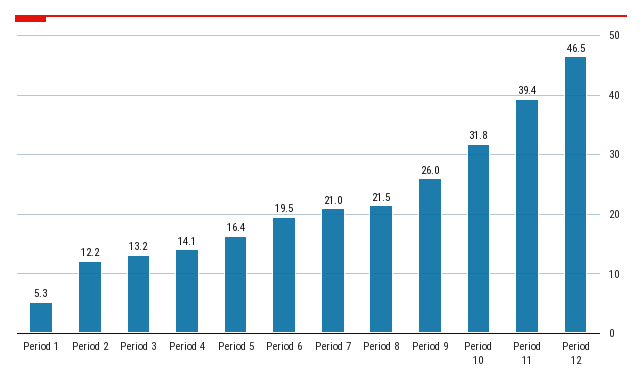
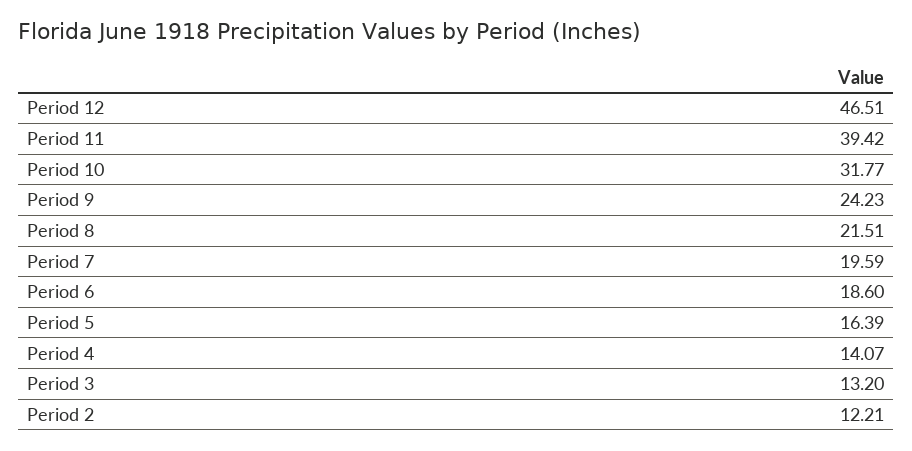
  {
-   "Period 1": 5.3,
    "Period 2": 12.21,
    "Period 3": 13.2,
    "Period 4": 14.07,
    "Period 5": 16.39,
-   "Period 6": 19.5,
+   "Period 6": 18.6,
-   "Period 7": 21,
+   "Period 7": 19.59,
    "Period 8": 21.51,
-   "Period 9": 26,
+   "Period 9": 24.23,
    "Period 10": 31.77,
    "Period 11": 39.42,
    "Period 12": 46.51
  }

